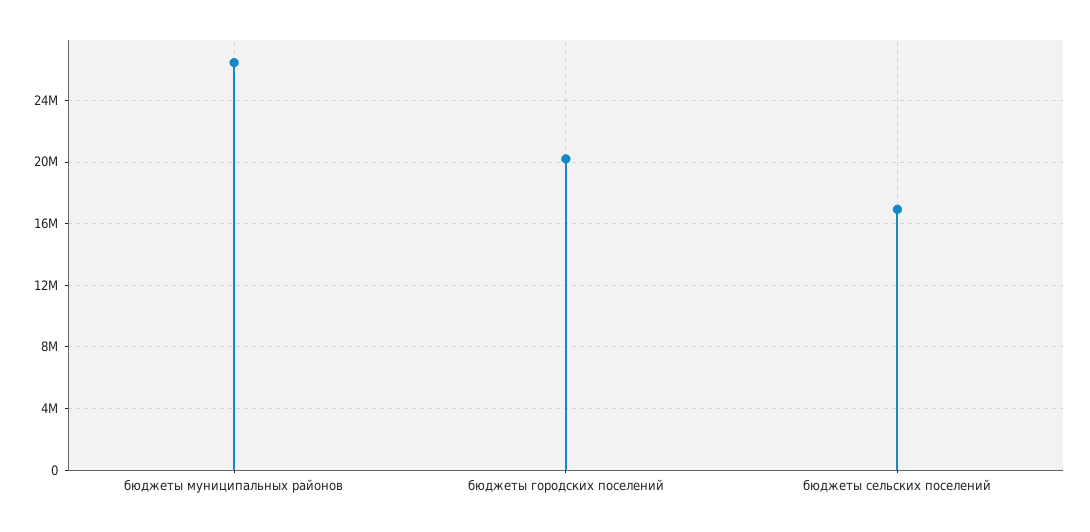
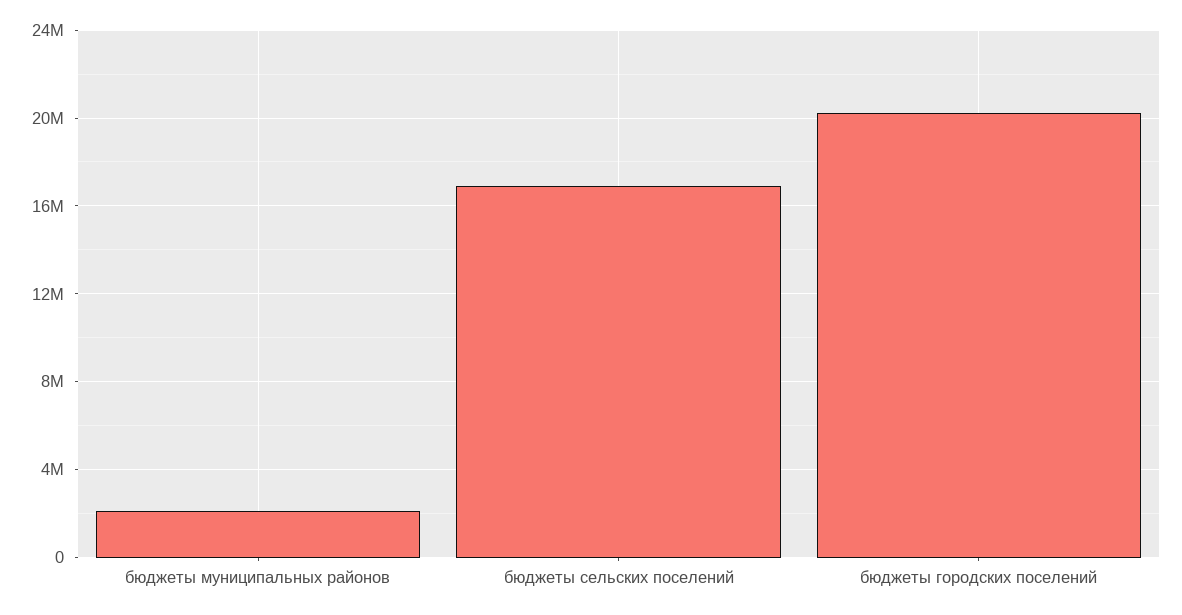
  {
-   "бюджеты муниципальных районов": 26500000,
+   "бюджеты муниципальных районов": 2000000,
    "бюджеты городских поселений": 20000000,
    "бюджеты сельских поселений": 17000000
  }

